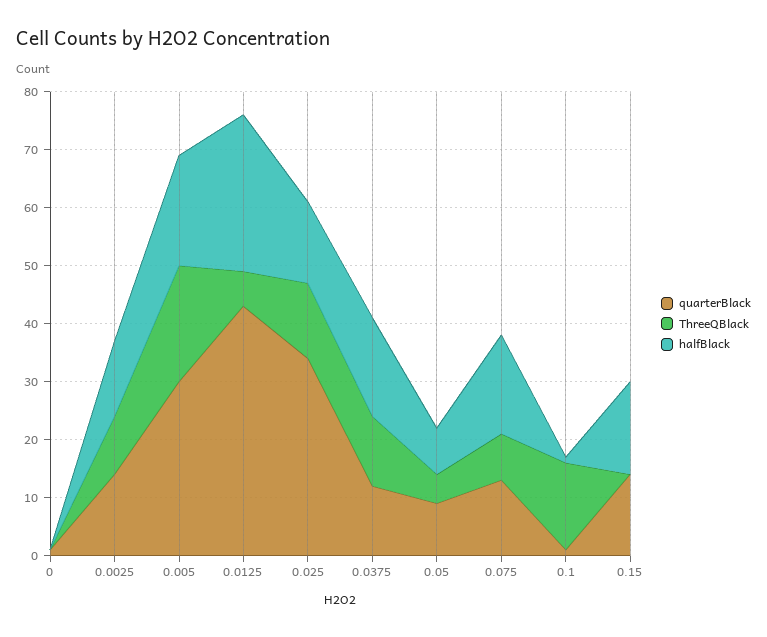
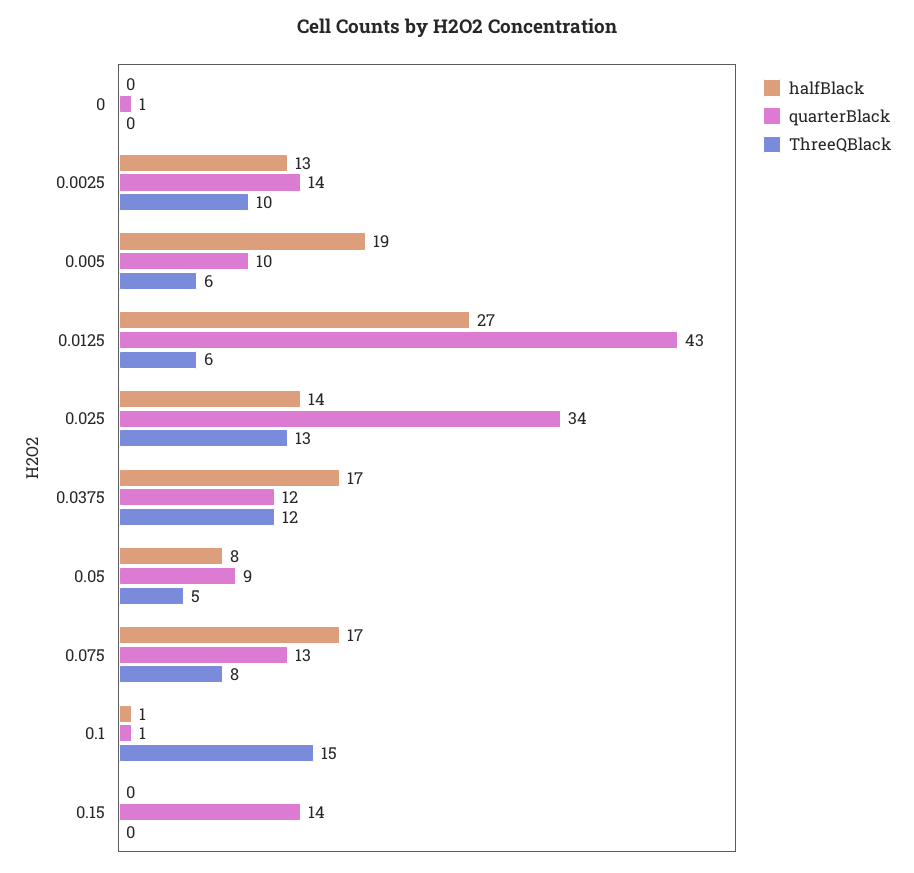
  {
    "quarterBlack": {
      "0": 1,
      "0.0025": 14,
-     "0.005": 30,
+     "0.005": 10,
      "0.0125": 43,
      "0.025": 34,
      "0.0375": 12,
      "0.05": 9,
      "0.075": 13,
      "0.1": 1,
      "0.15": 14
    },
    "ThreeQBlack": {
      "0": 0,
      "0.0025": 10,
-     "0.005": 20,
+     "0.005": 6,
      "0.0125": 6,
      "0.025": 13,
      "0.0375": 12,
      "0.05": 5,
      "0.075": 8,
      "0.1": 15,
      "0.15": 0
    },
    "halfBlack": {
      "0": 0,
      "0.0025": 13,
      "0.005": 19,
      "0.0125": 27,
      "0.025": 14,
      "0.0375": 17,
      "0.05": 8,
      "0.075": 17,
      "0.1": 1,
-     "0.15": 15
+     "0.15": 0
    }
  }

